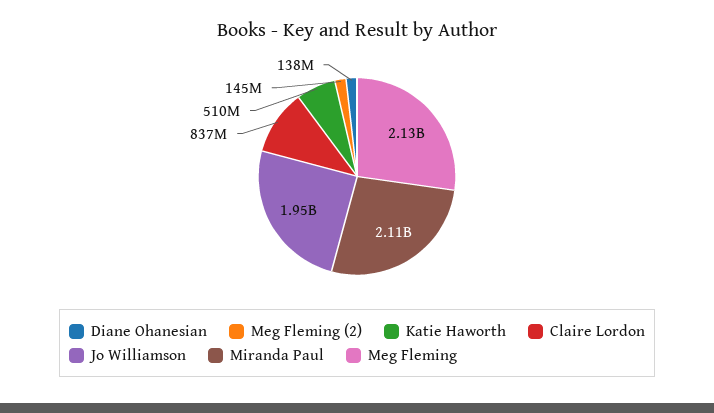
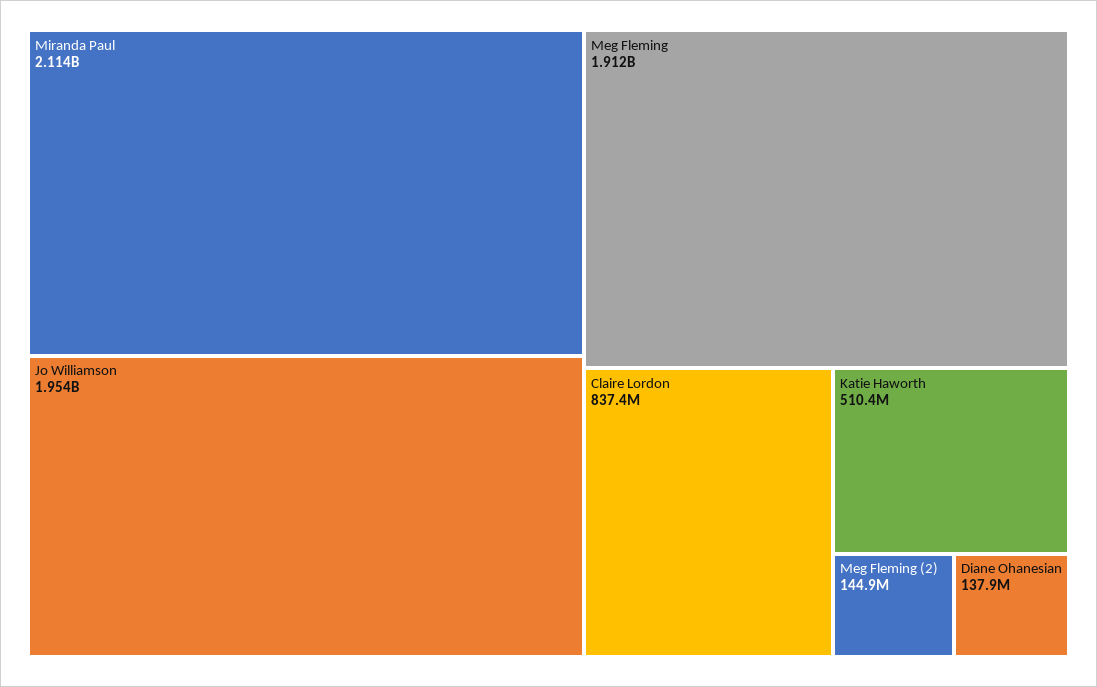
  {
    "Diane Ohanesian": 137900000,
    "Meg Fleming (2)": 144900000,
    "Katie Haworth": 510400000,
    "Claire Lordon": 837400000,
    "Jo Williamson": 1954000000,
    "Miranda Paul": 2114000000,
-   "Meg Fleming": 2130000000
+   "Meg Fleming": 1912000000
  }

